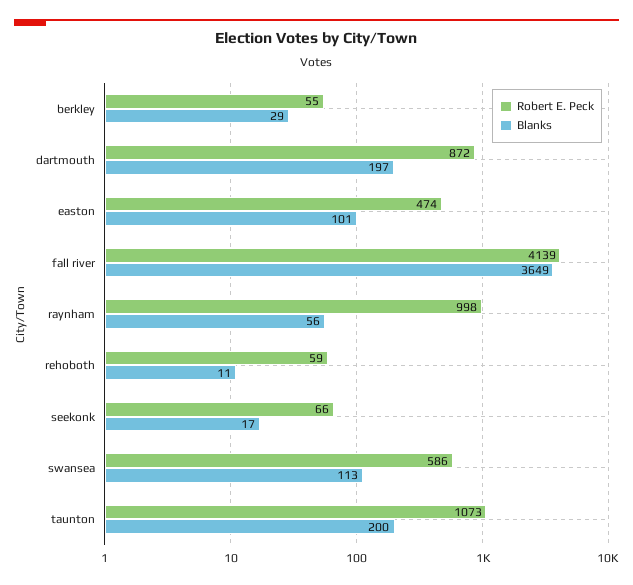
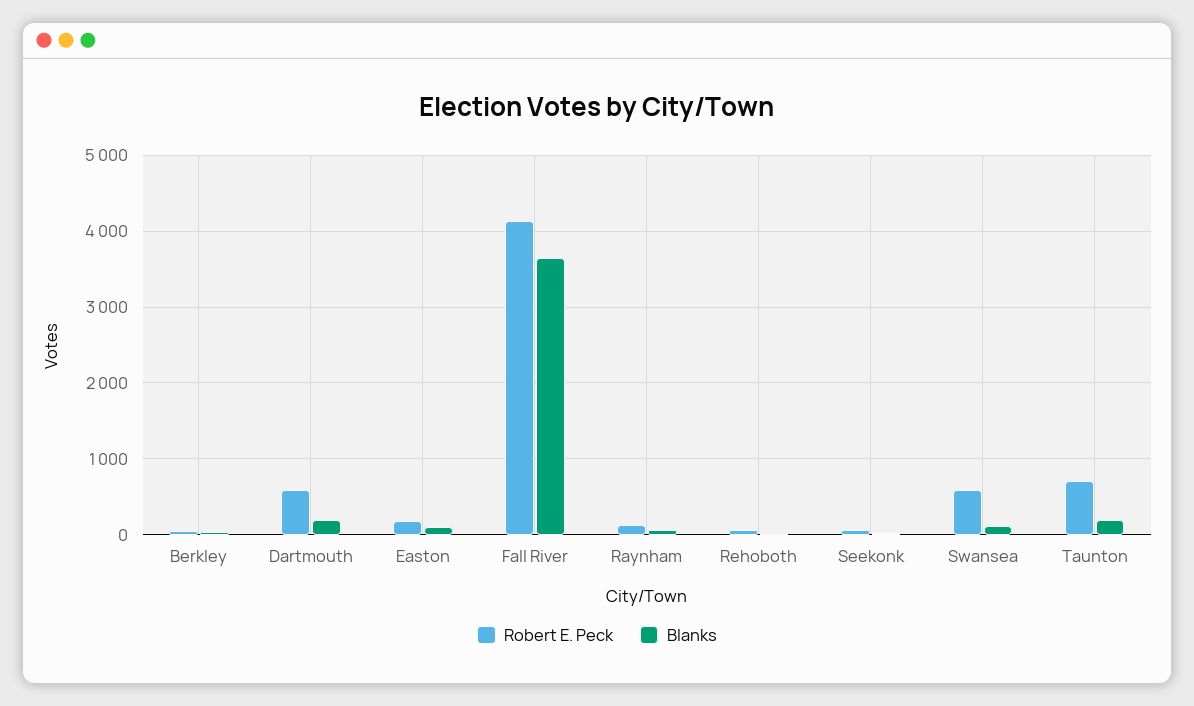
  {
    "Robert E. Peck": {
      "berkley": 55,
-     "dartmouth": 872,
+     "dartmouth": 600,
-     "easton": 474,
+     "easton": 200,
      "fall river": 4139,
-     "raynham": 998,
+     "raynham": 100,
      "rehoboth": 59,
      "seekonk": 66,
      "swansea": 586,
-     "taunton": 1073
+     "taunton": 700
    },
    "Blanks": {
      "berkley": 29,
      "dartmouth": 197,
      "easton": 101,
      "fall river": 3649,
      "raynham": 56,
      "rehoboth": 11,
      "seekonk": 17,
      "swansea": 113,
      "taunton": 200
    }
  }

